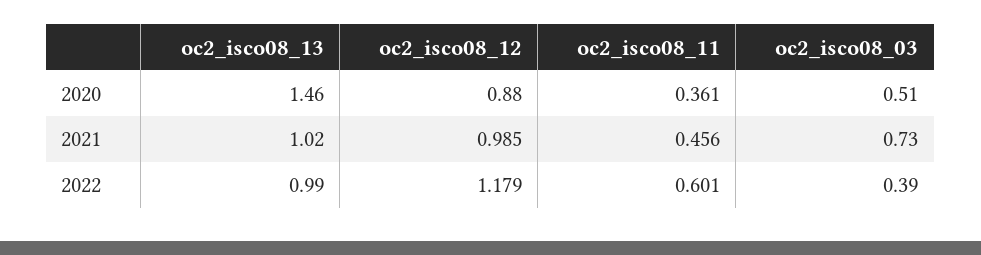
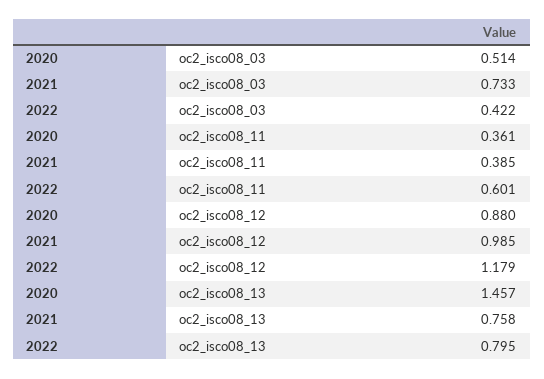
  {
    "oc2_isco08_13": {
      "2020": 1.457,
-     "2021": 1.02,
+     "2021": 0.758,
-     "2022": 0.99
+     "2022": 0.795
    },
    "oc2_isco08_12": {
      "2020": 0.88,
      "2021": 0.985,
      "2022": 1.179
    },
    "oc2_isco08_11": {
      "2020": 0.361,
-     "2021": 0.456,
+     "2021": 0.385,
      "2022": 0.601
    },
    "oc2_isco08_03": {
      "2020": 0.514,
      "2021": 0.733,
-     "2022": 0.39
+     "2022": 0.422
    }
  }

